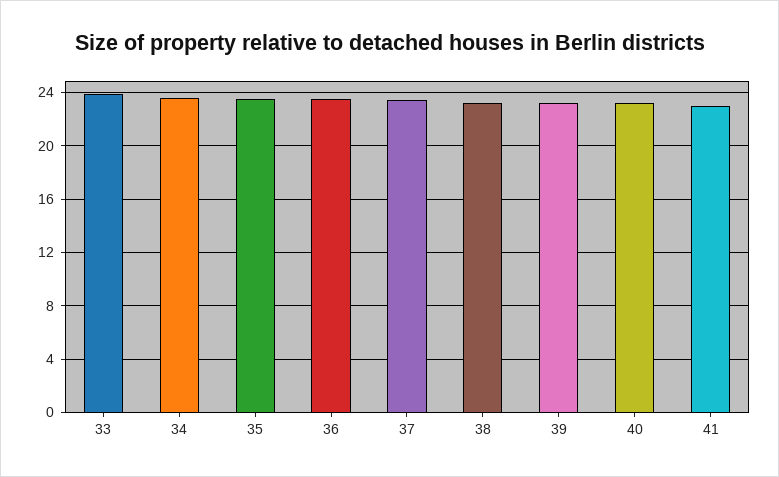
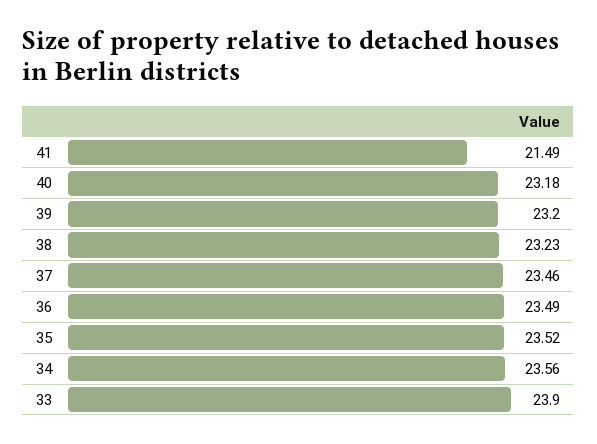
  {
    "33": 23.9,
    "34": 23.56,
    "35": 23.52,
    "36": 23.49,
    "37": 23.46,
    "38": 23.23,
    "39": 23.2,
    "40": 23.18,
-   "41": 23
+   "41": 21.49
  }

